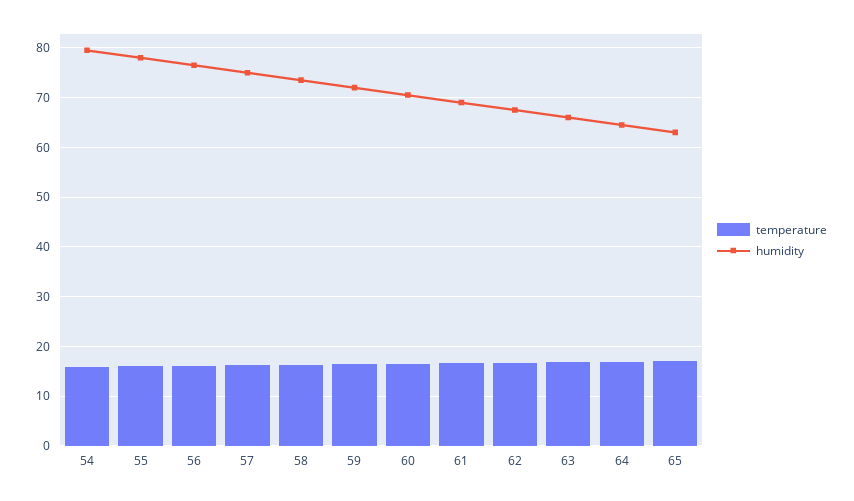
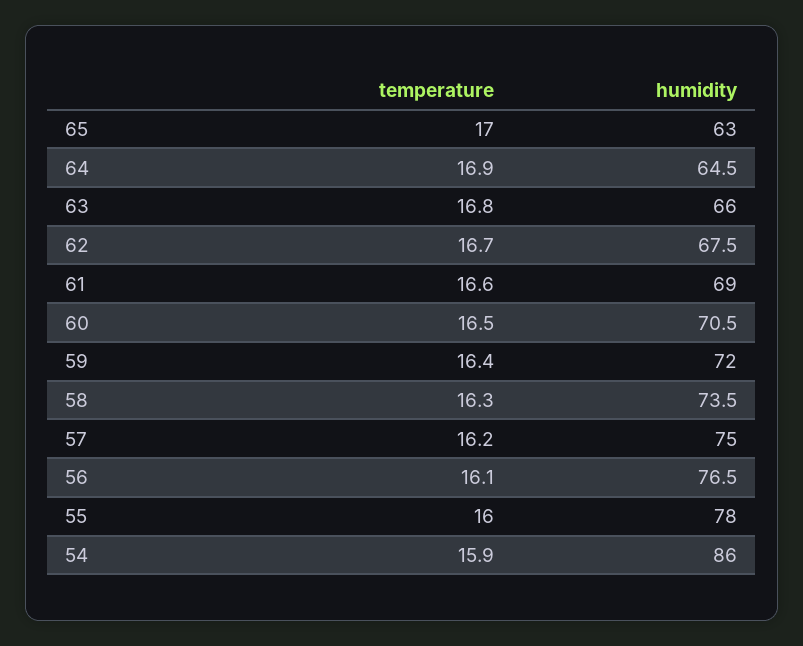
  {
    "temperature": {
      "54": 15.9,
      "55": 16,
      "56": 16.1,
      "57": 16.2,
      "58": 16.3,
      "59": 16.4,
      "60": 16.5,
      "61": 16.6,
      "62": 16.7,
      "63": 16.8,
      "64": 16.9,
      "65": 17
    },
    "humidity": {
-     "54": 80,
+     "54": 86,
      "55": 78,
      "56": 76.5,
      "57": 75,
      "58": 73.5,
      "59": 72,
      "60": 70.5,
      "61": 69,
      "62": 67.5,
      "63": 66,
      "64": 64.5,
      "65": 63
    }
  }

